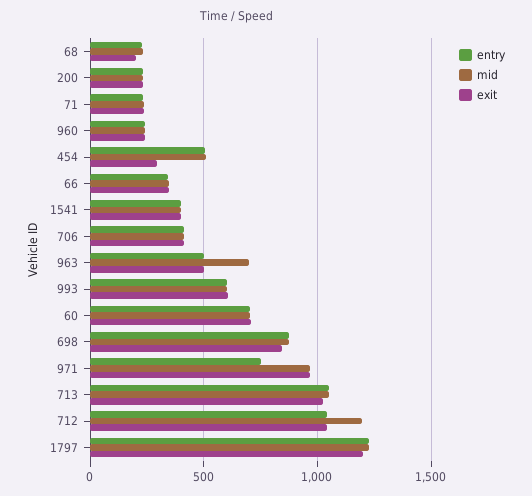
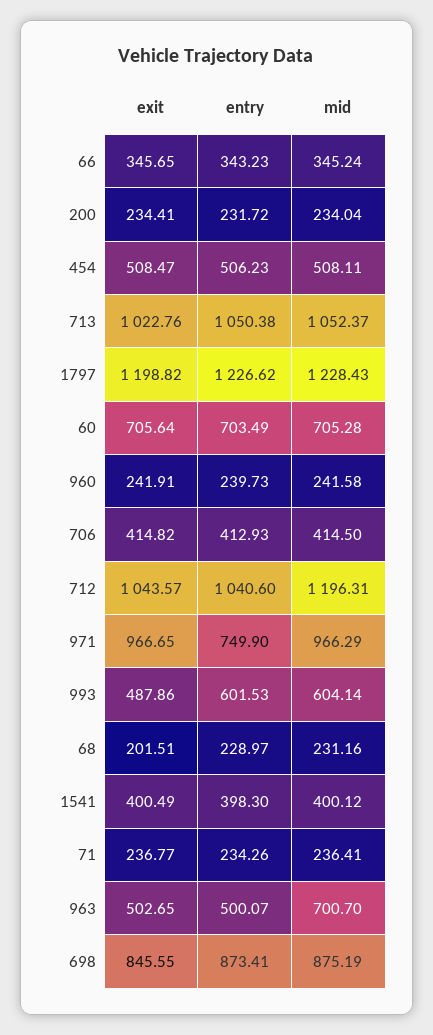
  {
    "entry": {
      "68": 228.97,
      "200": 231.72,
      "71": 234.26,
      "960": 239.73,
      "454": 506.23,
      "66": 343.23,
      "1541": 398.3,
      "706": 412.93,
      "963": 500.07,
      "993": 601.53,
      "60": 703.49,
      "698": 873.41,
      "971": 749.9,
      "713": 1050.38,
      "712": 1040.6,
      "1797": 1226.62
    },
    "mid": {
      "68": 231.16,
      "200": 234.04,
      "71": 236.41,
      "960": 241.58,
      "454": 508.11,
      "66": 345.24,
      "1541": 400.12,
      "706": 414.5,
      "963": 700.7,
      "993": 604.14,
      "60": 705.28,
      "698": 875.19,
      "971": 966.29,
      "713": 1052.37,
      "712": 1196.31,
      "1797": 1228.43
    },
    "exit": {
      "68": 201.51,
      "200": 234.41,
      "71": 236.77,
      "960": 241.91,
-     "454": 300,
+     "454": 508.47,
      "66": 345.65,
      "1541": 400.49,
      "706": 414.82,
      "963": 502.65,
-     "993": 600,
+     "993": 487.86,
      "60": 705.64,
      "698": 845.55,
      "971": 966.65,
      "713": 1022.76,
      "712": 1043.57,
      "1797": 1198.82
    }
  }

